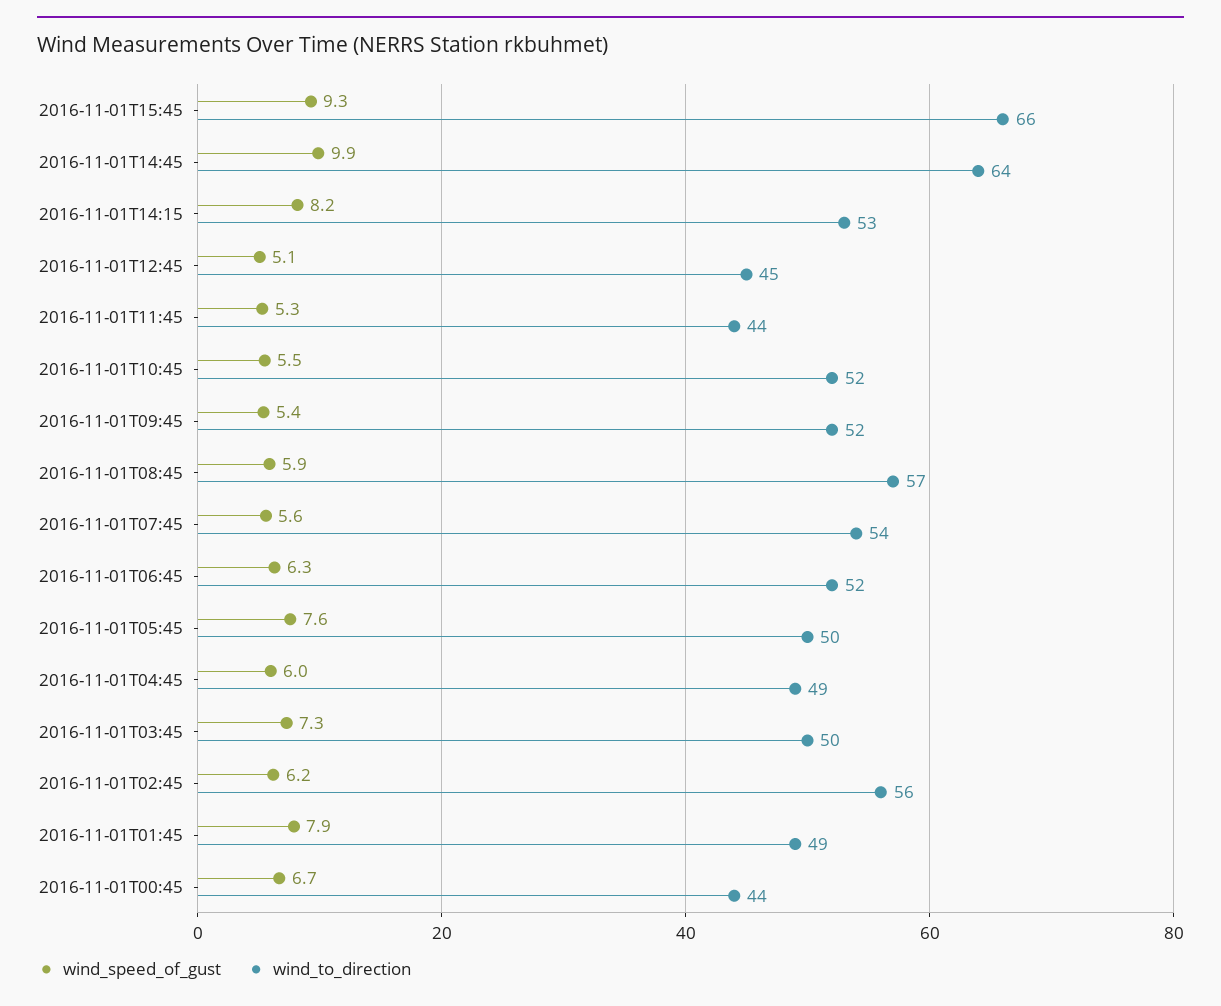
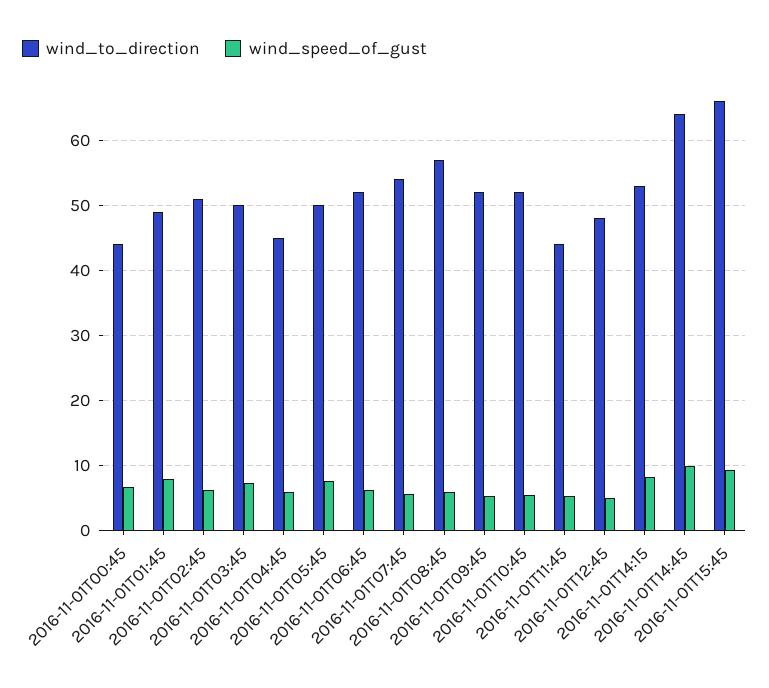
  {
    "wind_speed_of_gust": {
      "2016-11-01T15:45": 9.3,
      "2016-11-01T14:45": 9.9,
      "2016-11-01T14:15": 8.2,
      "2016-11-01T12:45": 5.1,
      "2016-11-01T11:45": 5.3,
      "2016-11-01T10:45": 5.5,
      "2016-11-01T09:45": 5.4,
      "2016-11-01T08:45": 5.9,
      "2016-11-01T07:45": 5.6,
      "2016-11-01T06:45": 6.3,
      "2016-11-01T05:45": 7.6,
      "2016-11-01T04:45": 6,
      "2016-11-01T03:45": 7.3,
      "2016-11-01T02:45": 6.2,
      "2016-11-01T01:45": 7.9,
      "2016-11-01T00:45": 6.7
    },
    "wind_to_direction": {
      "2016-11-01T15:45": 66,
      "2016-11-01T14:45": 64,
      "2016-11-01T14:15": 53,
-     "2016-11-01T12:45": 45,
+     "2016-11-01T12:45": 48,
      "2016-11-01T11:45": 44,
      "2016-11-01T10:45": 52,
      "2016-11-01T09:45": 52,
      "2016-11-01T08:45": 57,
      "2016-11-01T07:45": 54,
      "2016-11-01T06:45": 52,
      "2016-11-01T05:45": 50,
-     "2016-11-01T04:45": 49,
+     "2016-11-01T04:45": 45,
      "2016-11-01T03:45": 50,
-     "2016-11-01T02:45": 56,
+     "2016-11-01T02:45": 51,
      "2016-11-01T01:45": 49,
      "2016-11-01T00:45": 44
    }
  }

